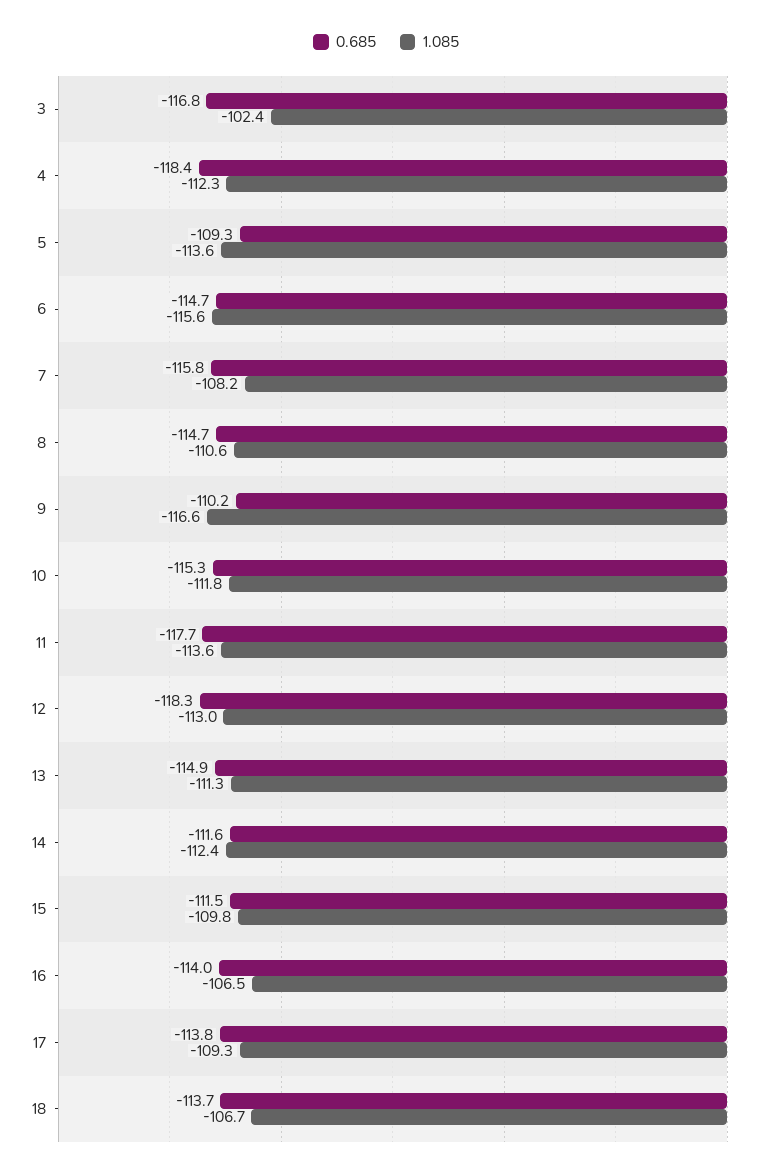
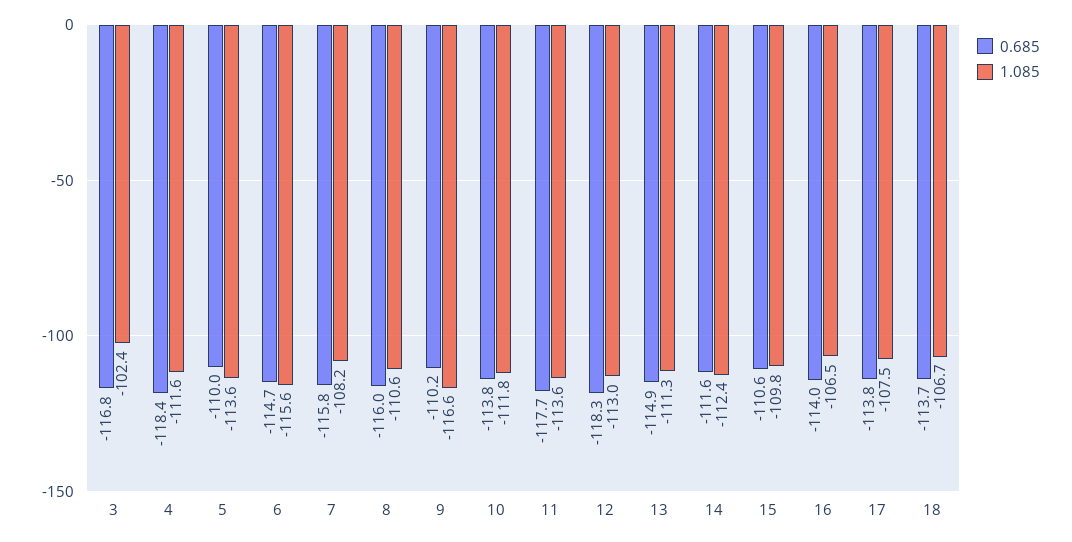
  {
    "0.685": {
      "3": -116.8,
      "4": -118.4,
-     "5": -109.3,
+     "5": -110,
      "6": -114.7,
      "7": -115.8,
-     "8": -114.7,
+     "8": -116,
      "9": -110.2,
-     "10": -115.3,
+     "10": -113.8,
      "11": -117.7,
      "12": -118.3,
      "13": -114.9,
      "14": -111.6,
-     "15": -111.5,
+     "15": -110.6,
      "16": -114,
      "17": -113.8,
      "18": -113.7
    },
    "1.085": {
      "3": -102.4,
-     "4": -112.3,
+     "4": -111.6,
      "5": -113.6,
      "6": -115.6,
      "7": -108.2,
      "8": -110.6,
      "9": -116.6,
      "10": -111.8,
      "11": -113.6,
      "12": -113,
      "13": -111.3,
      "14": -112.4,
      "15": -109.8,
      "16": -106.5,
-     "17": -109.3,
+     "17": -107.5,
      "18": -106.7
    }
  }

